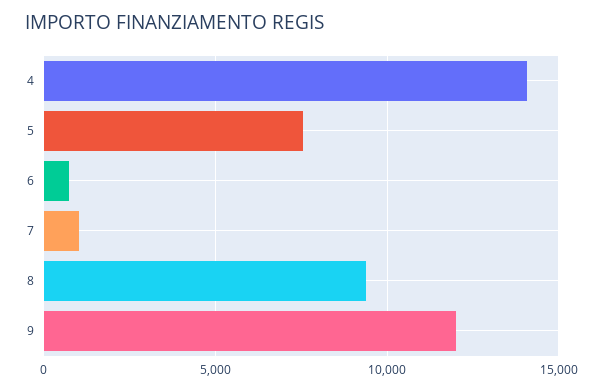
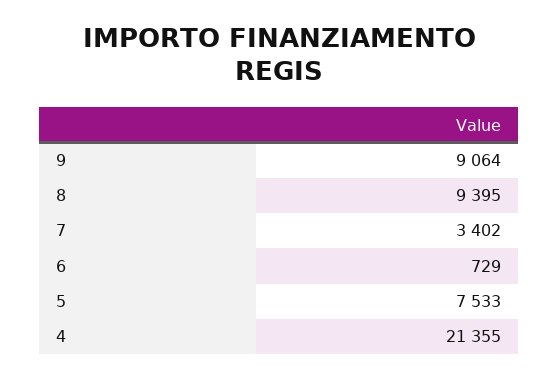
  {
-   "4": 14000,
+   "4": 21355,
    "5": 7533,
    "6": 729,
-   "7": 1000,
+   "7": 3402,
    "8": 9395,
-   "9": 12000
+   "9": 9064
  }

